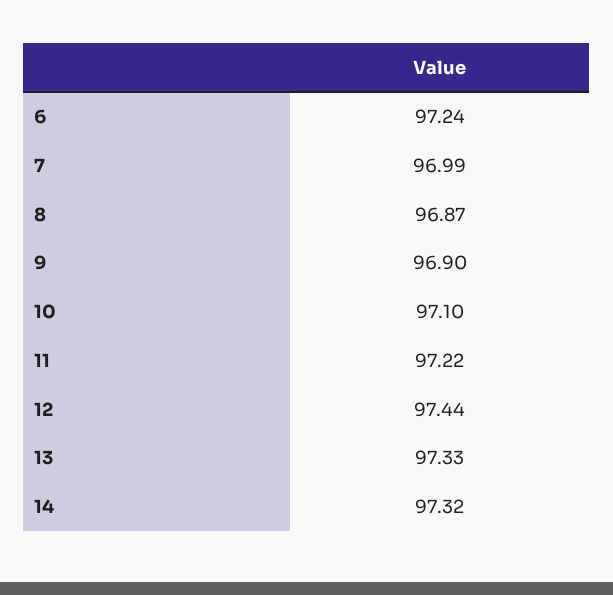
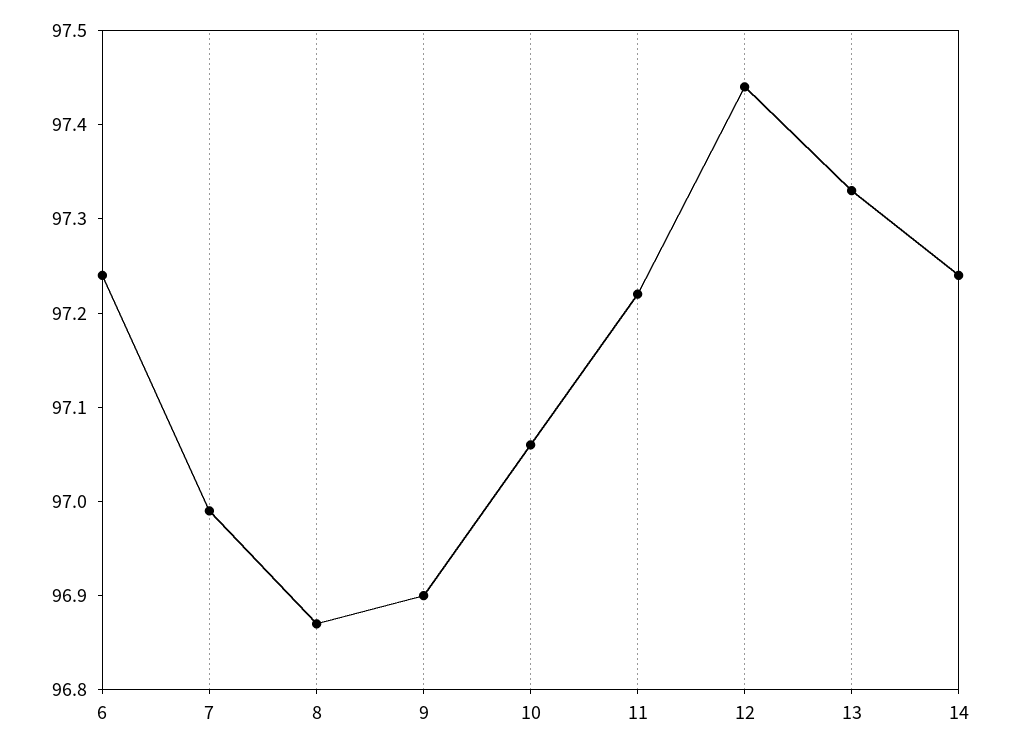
  {
    "6": 97.24,
    "7": 96.99,
    "8": 96.87,
    "9": 96.9,
-   "10": 97.1,
+   "10": 97.06,
    "11": 97.22,
    "12": 97.44,
    "13": 97.33,
-   "14": 97.32
+   "14": 97.24
  }

